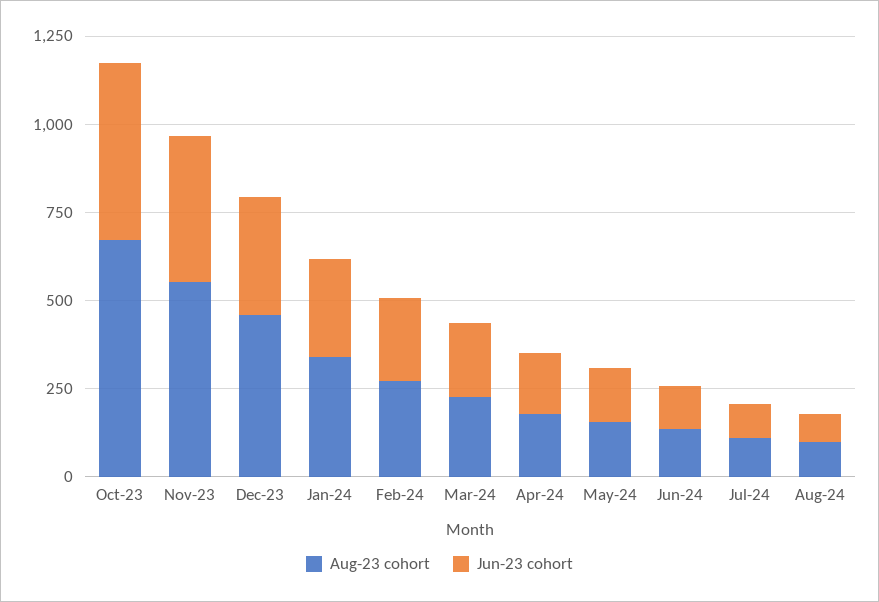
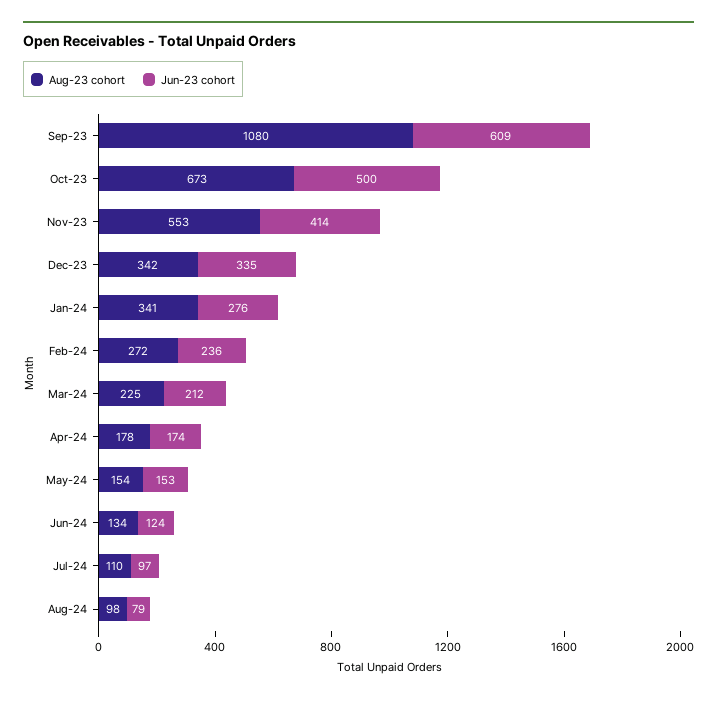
  {
    "Aug-23 cohort": {
      "Oct-23": 673,
      "Nov-23": 553,
-     "Dec-23": 450,
+     "Dec-23": 342,
      "Jan-24": 341,
      "Feb-24": 272,
      "Mar-24": 225,
      "Apr-24": 178,
      "May-24": 154,
      "Jun-24": 134,
      "Jul-24": 110,
-     "Aug-24": 98
+     "Aug-24": 98,
+     "Sep-23": 1080
    },
    "Jun-23 cohort": {
      "Oct-23": 500,
      "Nov-23": 414,
      "Dec-23": 335,
      "Jan-24": 276,
      "Feb-24": 236,
      "Mar-24": 212,
      "Apr-24": 174,
      "May-24": 153,
      "Jun-24": 124,
      "Jul-24": 97,
-     "Aug-24": 79
+     "Aug-24": 79,
+     "Sep-23": 609
    }
  }

